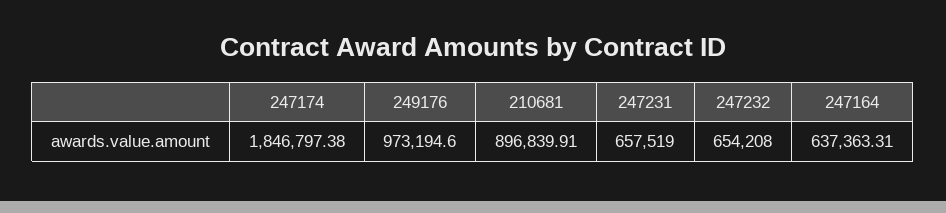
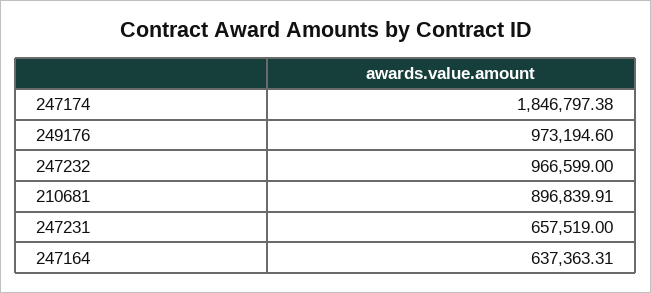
  {
    "247174": 1846797.38,
    "249176": 973194.6,
    "210681": 896839.91,
    "247231": 657519,
-   "247232": 654208,
+   "247232": 966599,
    "247164": 637363.31
  }

